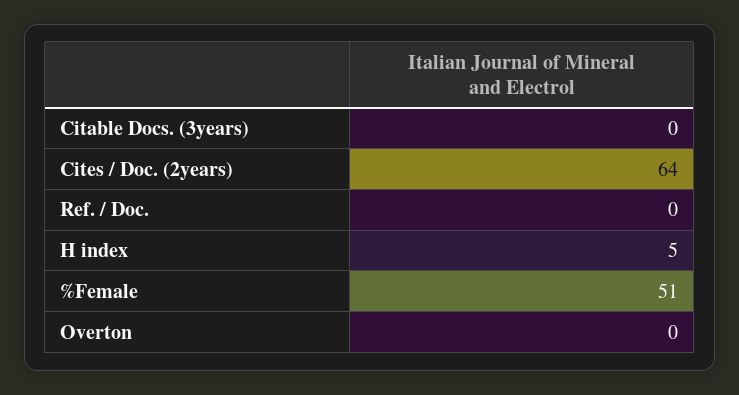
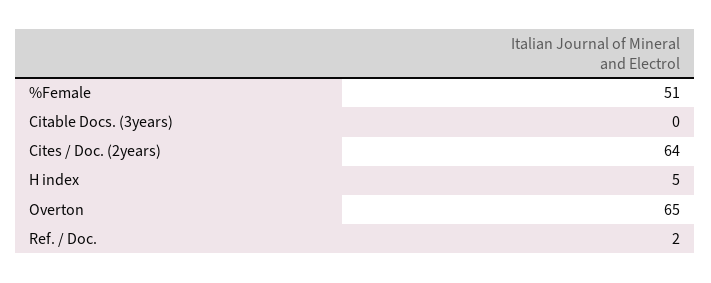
  {
    "Citable Docs. (3years)": 0,
    "Cites / Doc. (2years)": 64,
-   "Ref. / Doc.": 0,
+   "Ref. / Doc.": 2,
    "H index": 5,
    "%Female": 51,
-   "Overton": 0
+   "Overton": 65
  }

